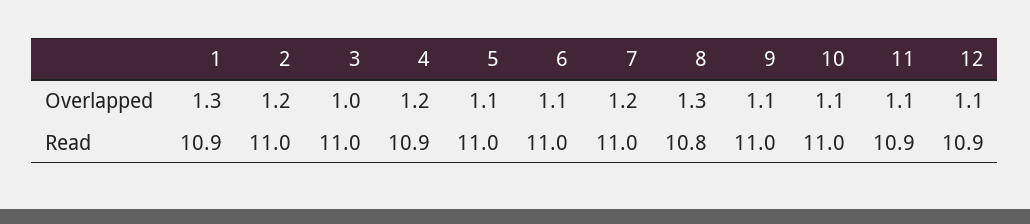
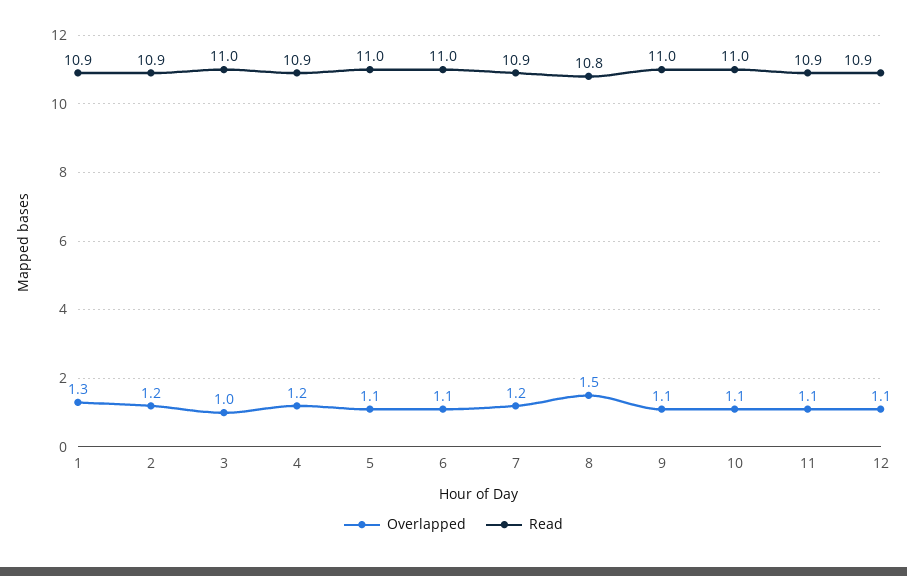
  {
    "Overlapped": {
      "1": 1.3,
      "2": 1.2,
      "3": 1,
      "4": 1.2,
      "5": 1.1,
      "6": 1.1,
      "7": 1.2,
-     "8": 1.3,
+     "8": 1.5,
      "9": 1.1,
      "10": 1.1,
      "11": 1.1,
      "12": 1.1
    },
    "Read": {
      "1": 10.9,
-     "2": 11,
+     "2": 10.9,
      "3": 11,
      "4": 10.9,
      "5": 11,
      "6": 11,
-     "7": 11,
+     "7": 10.9,
      "8": 10.8,
      "9": 11,
      "10": 11,
      "11": 10.9,
      "12": 10.9
    }
  }

